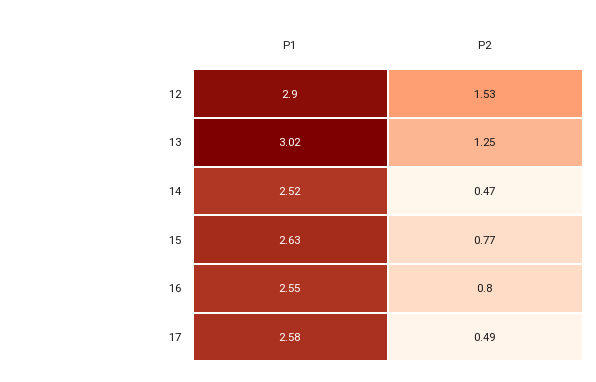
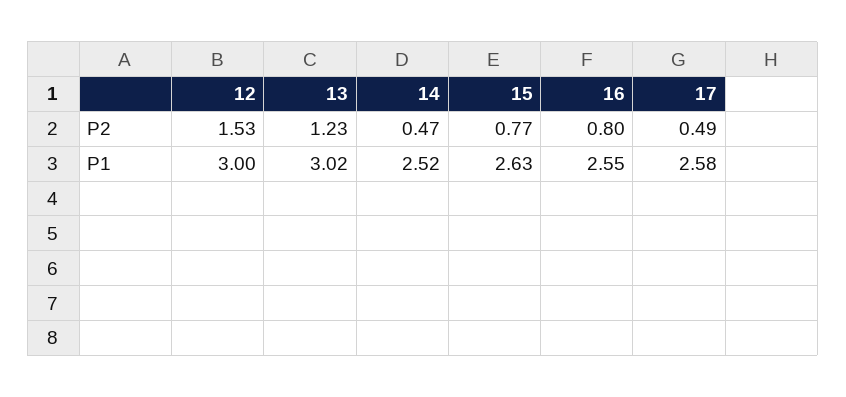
  {
    "P1": {
-     "12": 2.9,
+     "12": 3,
      "13": 3.02,
      "14": 2.52,
      "15": 2.63,
      "16": 2.55,
      "17": 2.58
    },
    "P2": {
      "12": 1.53,
-     "13": 1.25,
+     "13": 1.23,
      "14": 0.47,
      "15": 0.77,
      "16": 0.8,
      "17": 0.49
    }
  }

